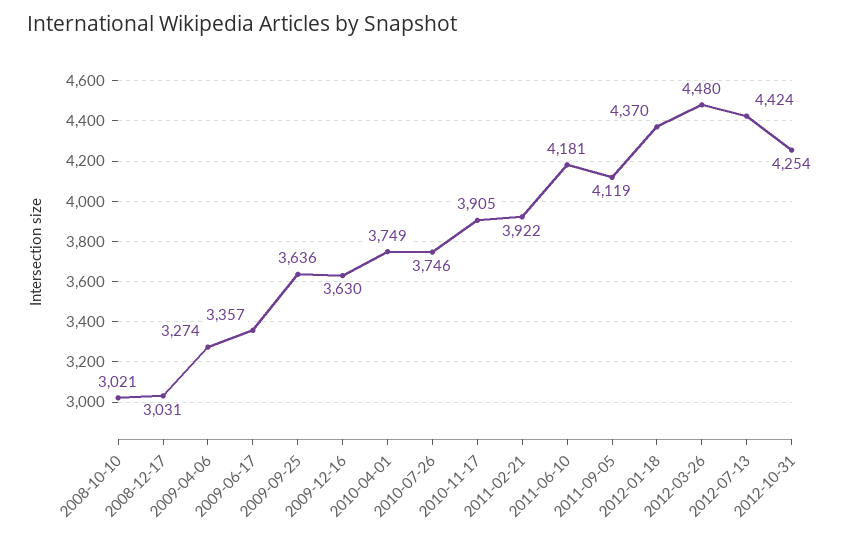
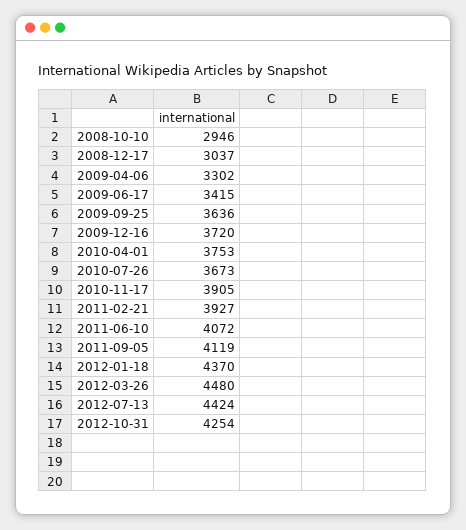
  {
-   "2008-10-10": 3021,
+   "2008-10-10": 2946,
-   "2008-12-17": 3031,
+   "2008-12-17": 3037,
-   "2009-04-06": 3274,
+   "2009-04-06": 3302,
-   "2009-06-17": 3357,
+   "2009-06-17": 3415,
    "2009-09-25": 3636,
-   "2009-12-16": 3630,
+   "2009-12-16": 3720,
-   "2010-04-01": 3749,
+   "2010-04-01": 3753,
-   "2010-07-26": 3746,
+   "2010-07-26": 3673,
    "2010-11-17": 3905,
-   "2011-02-21": 3922,
+   "2011-02-21": 3927,
-   "2011-06-10": 4181,
+   "2011-06-10": 4072,
    "2011-09-05": 4119,
    "2012-01-18": 4370,
    "2012-03-26": 4480,
    "2012-07-13": 4424,
    "2012-10-31": 4254
  }

